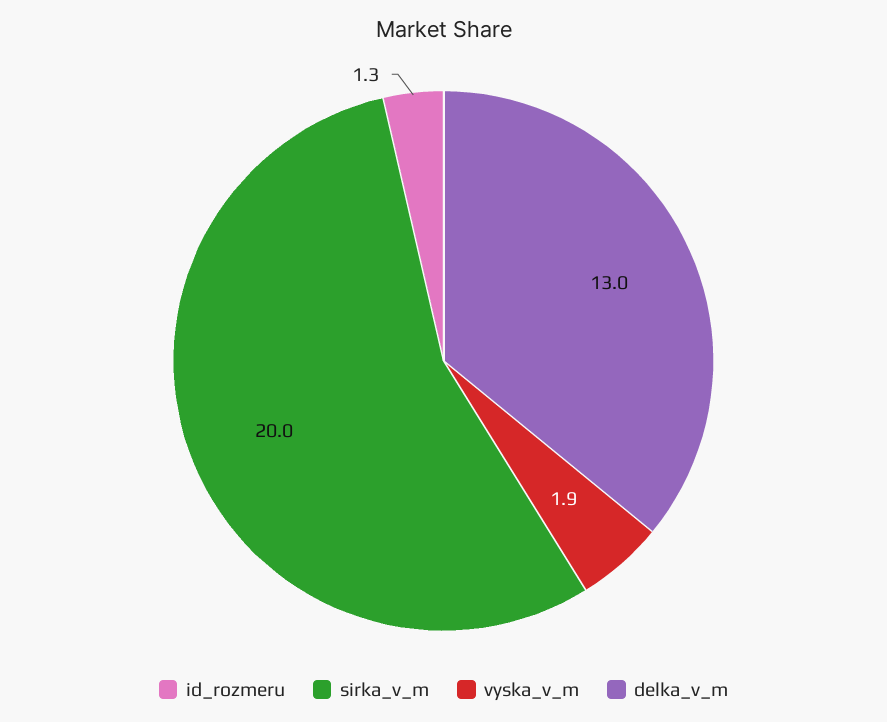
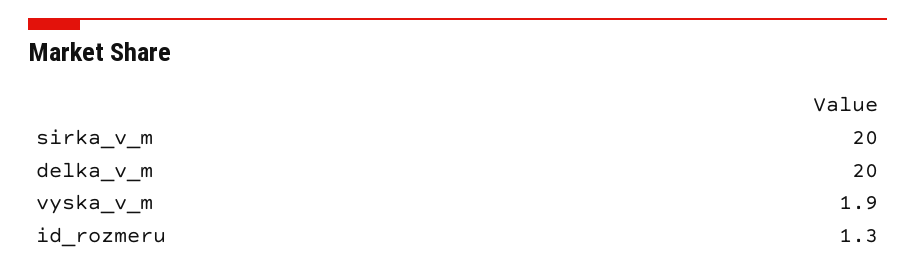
  {
    "id_rozmeru": 1.3,
    "sirka_v_m": 20,
    "vyska_v_m": 1.9,
-   "delka_v_m": 13
+   "delka_v_m": 20
  }

